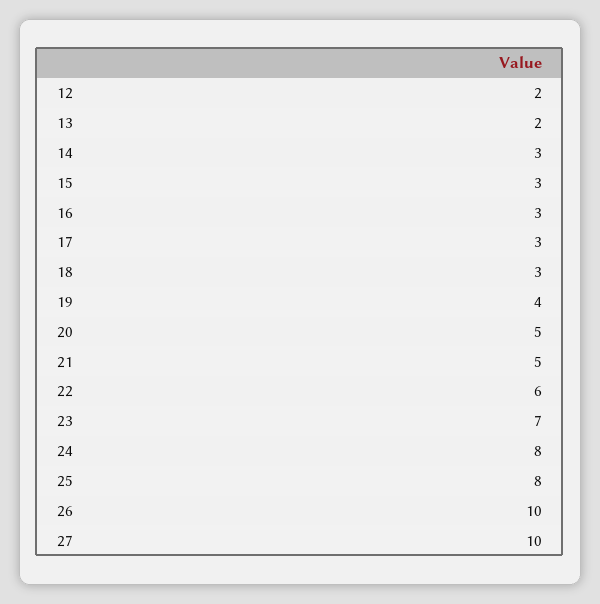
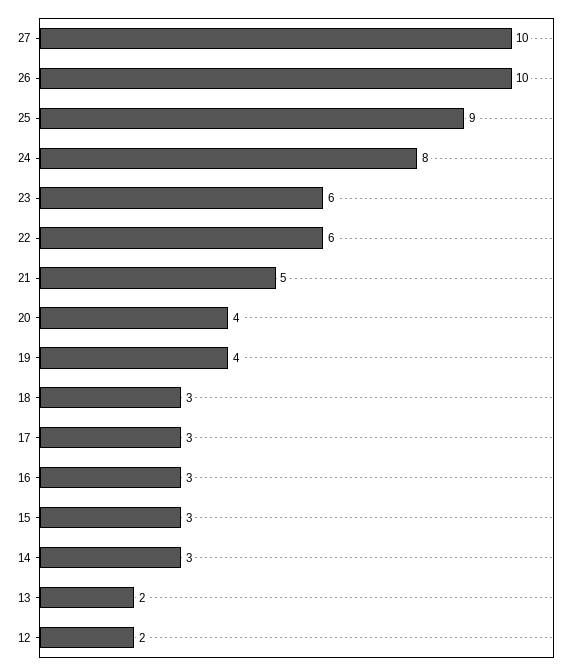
  {
    "12": 2,
    "13": 2,
    "14": 3,
    "15": 3,
    "16": 3,
    "17": 3,
    "18": 3,
    "19": 4,
-   "20": 5,
+   "20": 4,
    "21": 5,
    "22": 6,
-   "23": 7,
+   "23": 6,
    "24": 8,
-   "25": 8,
+   "25": 9,
    "26": 10,
    "27": 10
  }

